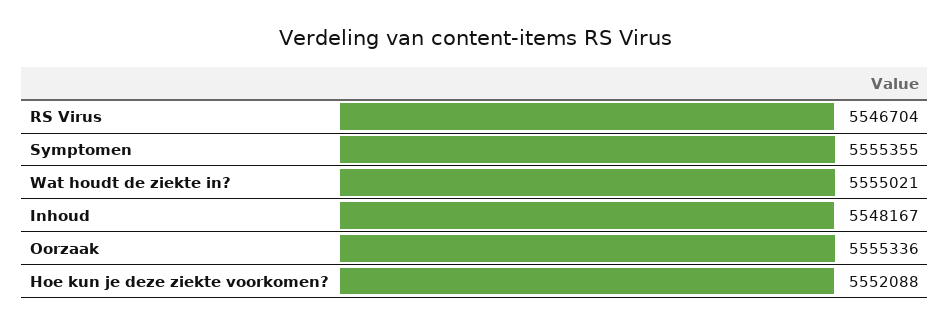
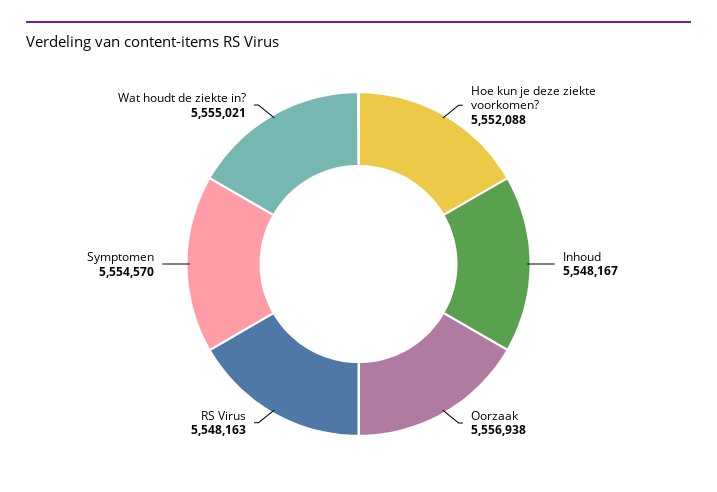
  {
-   "RS Virus": 5546704,
+   "RS Virus": 5548163,
-   "Symptomen": 5555355,
+   "Symptomen": 5554570,
    "Wat houdt de ziekte in?": 5555021,
    "Inhoud": 5548167,
-   "Oorzaak": 5555336,
+   "Oorzaak": 5556938,
    "Hoe kun je deze ziekte voorkomen?": 5552088
  }

